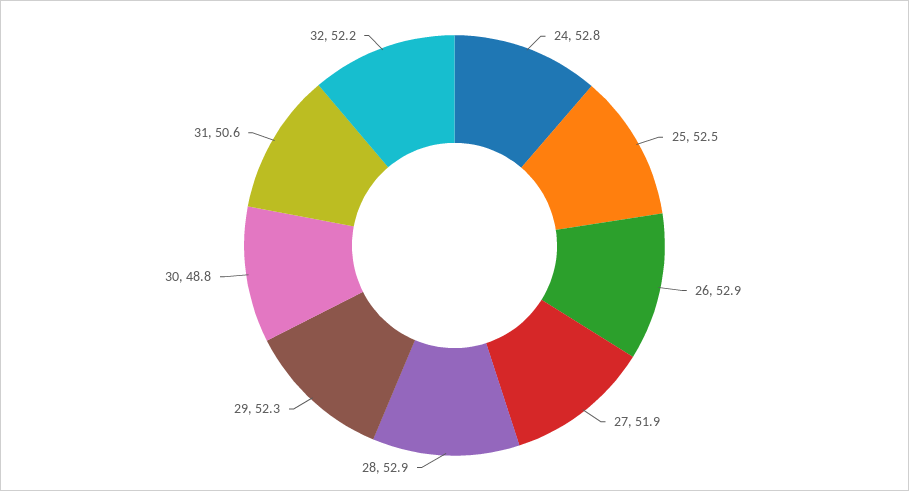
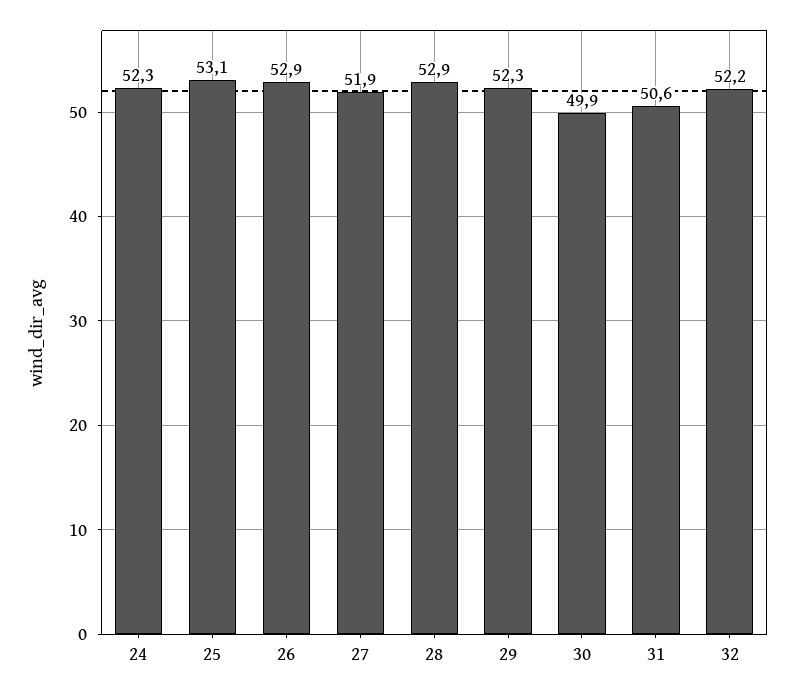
  {
-   "24": 52.8,
+   "24": 52.3,
-   "25": 52.5,
+   "25": 53.1,
    "26": 52.9,
    "27": 51.9,
    "28": 52.9,
    "29": 52.3,
-   "30": 48.8,
+   "30": 49.9,
    "31": 50.6,
    "32": 52.2
  }

